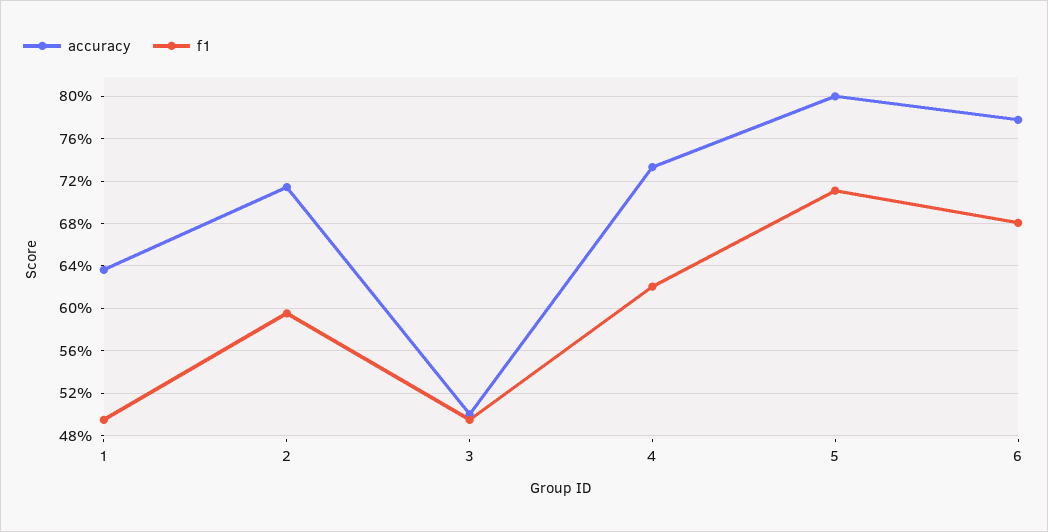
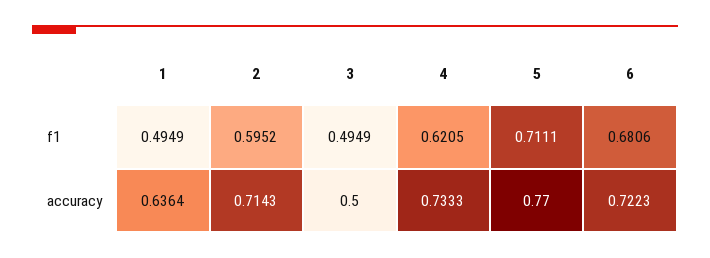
  {
    "accuracy": {
      "1": 0.6364,
      "2": 0.7143,
      "3": 0.5,
      "4": 0.7333,
-     "5": 0.8,
+     "5": 0.77,
-     "6": 0.78
+     "6": 0.7223
    },
    "f1": {
      "1": 0.4949,
      "2": 0.5952,
      "3": 0.4949,
      "4": 0.6205,
      "5": 0.7111,
      "6": 0.6806
    }
  }

